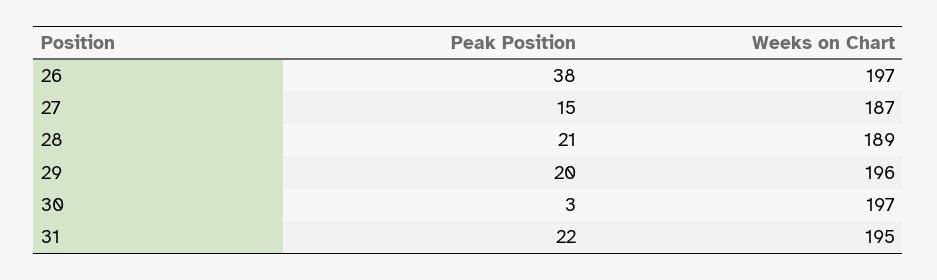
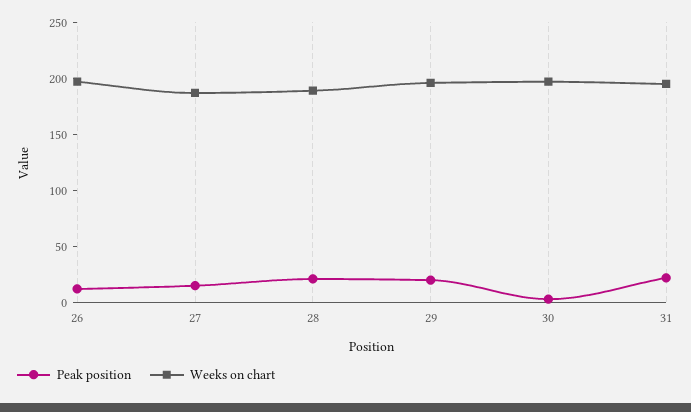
  {
    "Peak Position": {
-     "26": 38,
+     "26": 10,
      "27": 15,
      "28": 21,
      "29": 20,
      "30": 3,
      "31": 22
    },
    "Weeks on Chart": {
      "26": 197,
      "27": 187,
      "28": 189,
      "29": 196,
      "30": 197,
      "31": 195
    }
  }

